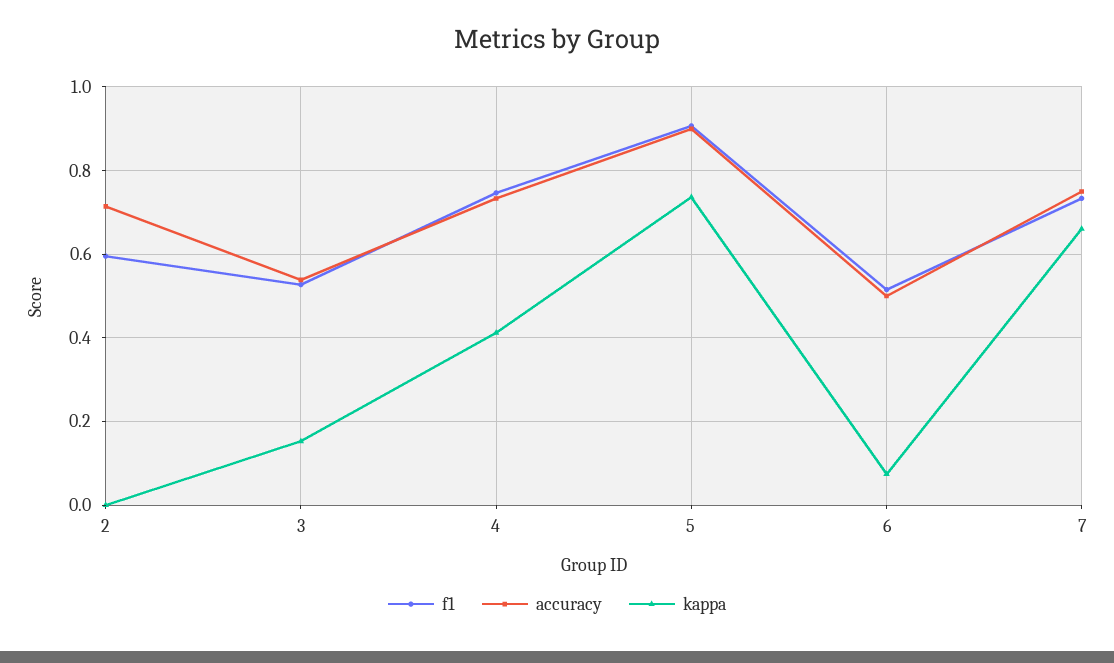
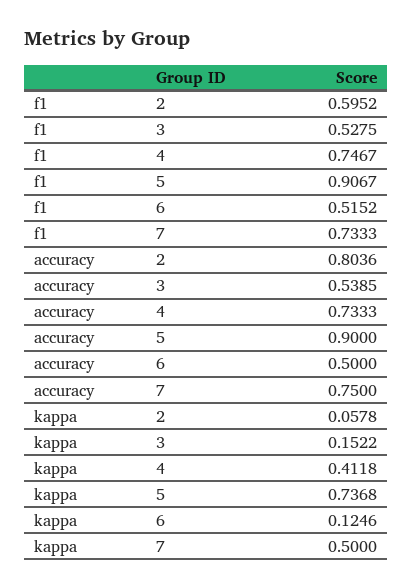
  {
    "f1": {
      "2": 0.5952,
      "3": 0.5275,
      "4": 0.7467,
      "5": 0.9067,
      "6": 0.5152,
      "7": 0.7333
    },
    "accuracy": {
-     "2": 0.72,
+     "2": 0.8036,
      "3": 0.5385,
      "4": 0.7333,
      "5": 0.9,
      "6": 0.5,
      "7": 0.75
    },
    "kappa": {
-     "2": 0,
+     "2": 0.0578,
      "3": 0.1522,
      "4": 0.4118,
      "5": 0.7368,
-     "6": 0.08,
+     "6": 0.1246,
-     "7": 0.66
+     "7": 0.5
    }
  }

